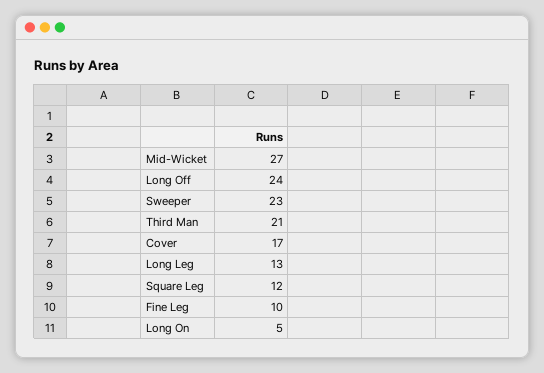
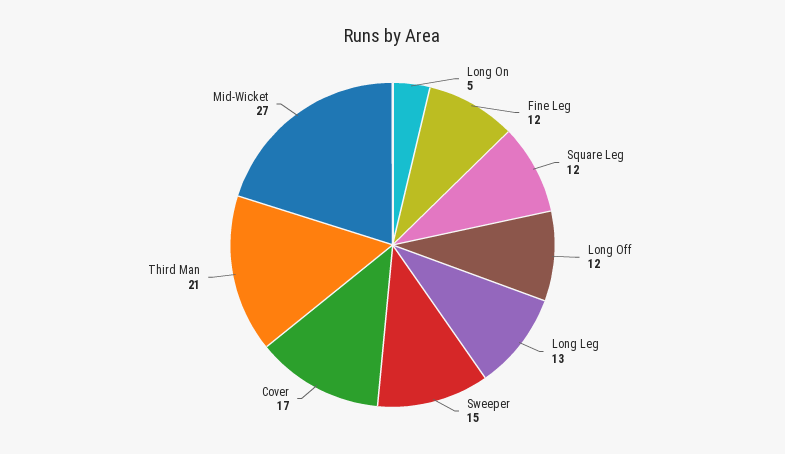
  {
    "Mid-Wicket": 27,
-   "Long Off": 24,
+   "Long Off": 12,
-   "Sweeper": 23,
+   "Sweeper": 15,
    "Third Man": 21,
    "Cover": 17,
    "Long Leg": 13,
    "Square Leg": 12,
-   "Fine Leg": 10,
+   "Fine Leg": 12,
    "Long On": 5
  }

